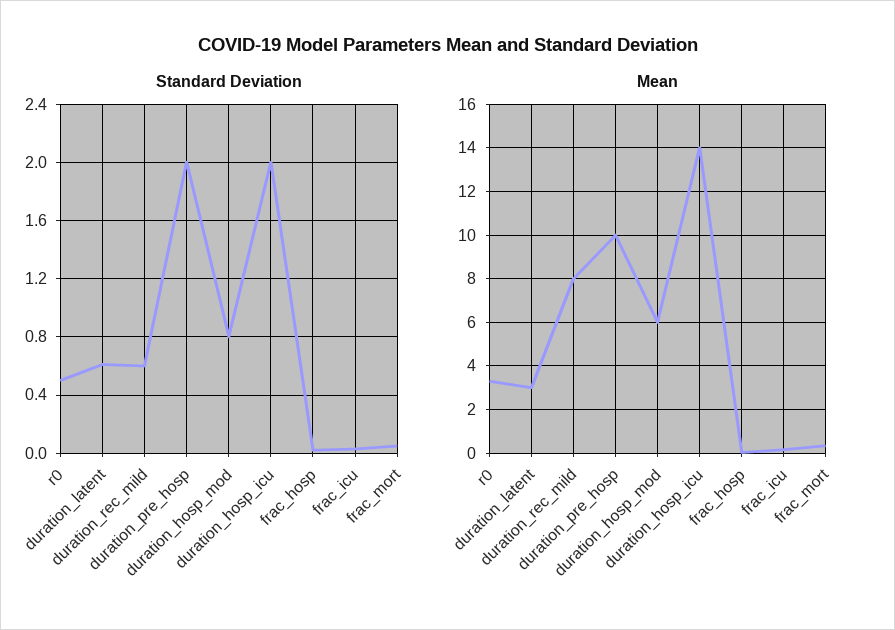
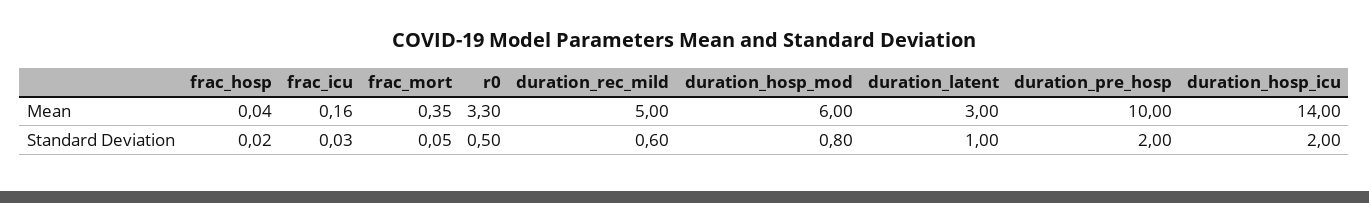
  {
    "Standard Deviation": {
      "r0": 0.5,
-     "duration_latent": 0.6,
+     "duration_latent": 1,
      "duration_rec_mild": 0.6,
      "duration_pre_hosp": 2,
      "duration_hosp_mod": 0.8,
      "duration_hosp_icu": 2,
      "frac_hosp": 0.02,
      "frac_icu": 0.03,
      "frac_mort": 0.05
    },
    "Mean": {
      "r0": 3.3,
      "duration_latent": 3,
-     "duration_rec_mild": 8,
+     "duration_rec_mild": 5,
      "duration_pre_hosp": 10,
      "duration_hosp_mod": 6,
      "duration_hosp_icu": 14,
      "frac_hosp": 0.04,
      "frac_icu": 0.16,
      "frac_mort": 0.35
    }
  }

